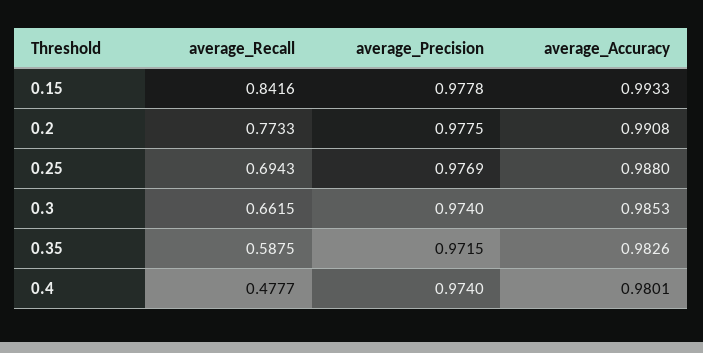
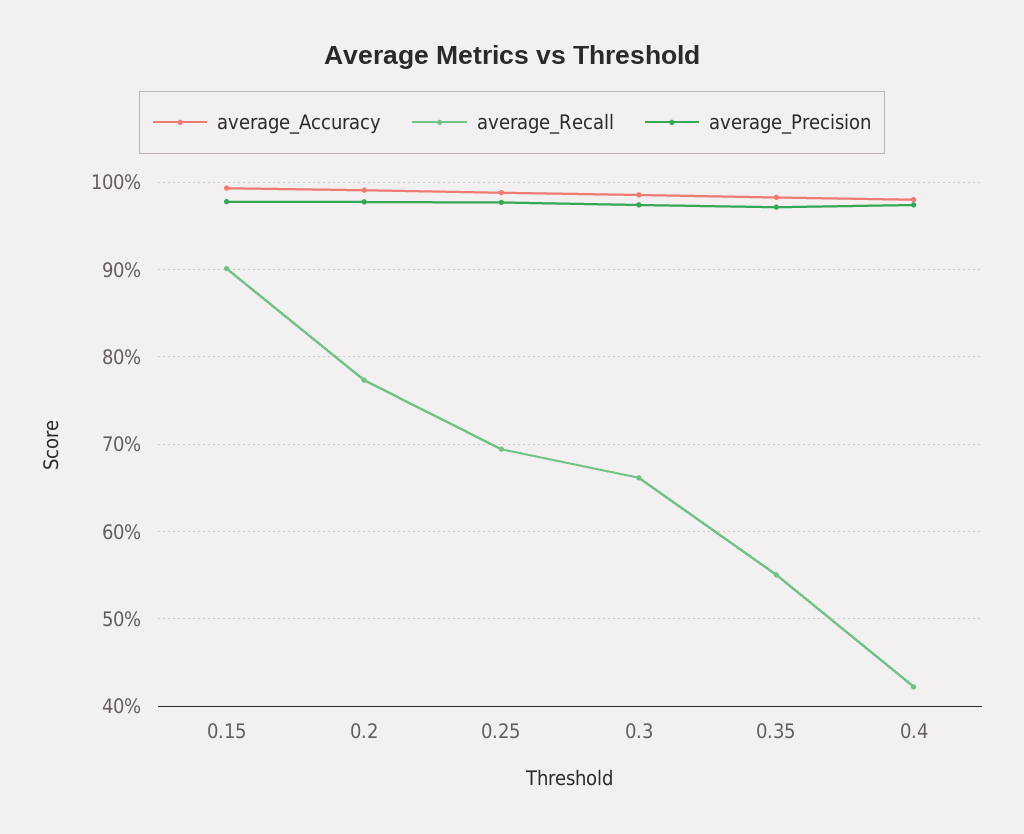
  {
    "average_Recall": {
-     "0.15": 0.8416,
+     "0.15": 0.9,
      "0.2": 0.7733,
      "0.25": 0.6943,
      "0.3": 0.6615,
-     "0.35": 0.5875,
+     "0.35": 0.55,
-     "0.4": 0.4777
+     "0.4": 0.42
    },
    "average_Precision": {
      "0.15": 0.9778,
      "0.2": 0.9775,
      "0.25": 0.9769,
      "0.3": 0.974,
      "0.35": 0.9715,
      "0.4": 0.974
    },
    "average_Accuracy": {
      "0.15": 0.9933,
      "0.2": 0.9908,
      "0.25": 0.988,
      "0.3": 0.9853,
      "0.35": 0.9826,
      "0.4": 0.9801
    }
  }

